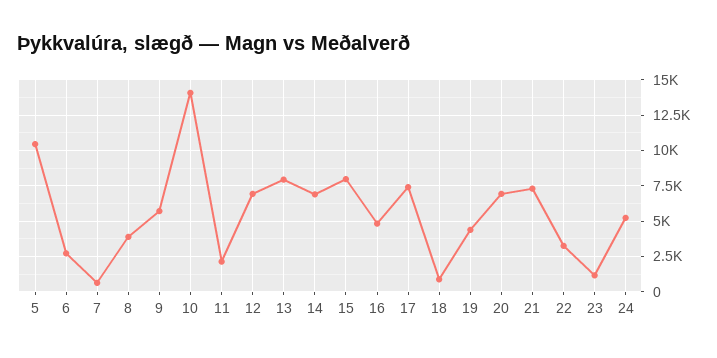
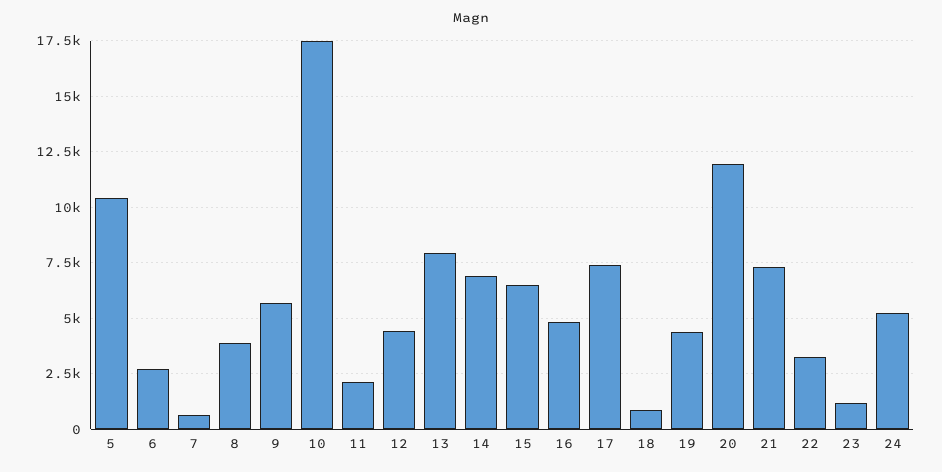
  {
    "5": 10500,
    "6": 2500,
    "7": 500,
    "8": 4000,
    "9": 5500,
-   "10": 14000,
+   "10": 17500,
    "11": 2000,
-   "12": 7000,
+   "12": 4500,
    "13": 8000,
    "14": 7000,
-   "15": 8000,
+   "15": 6500,
    "16": 5000,
    "17": 7500,
    "18": 1000,
    "19": 4500,
-   "20": 7000,
+   "20": 12000,
    "21": 7500,
    "22": 3500,
    "23": 1000,
    "24": 5000
  }

